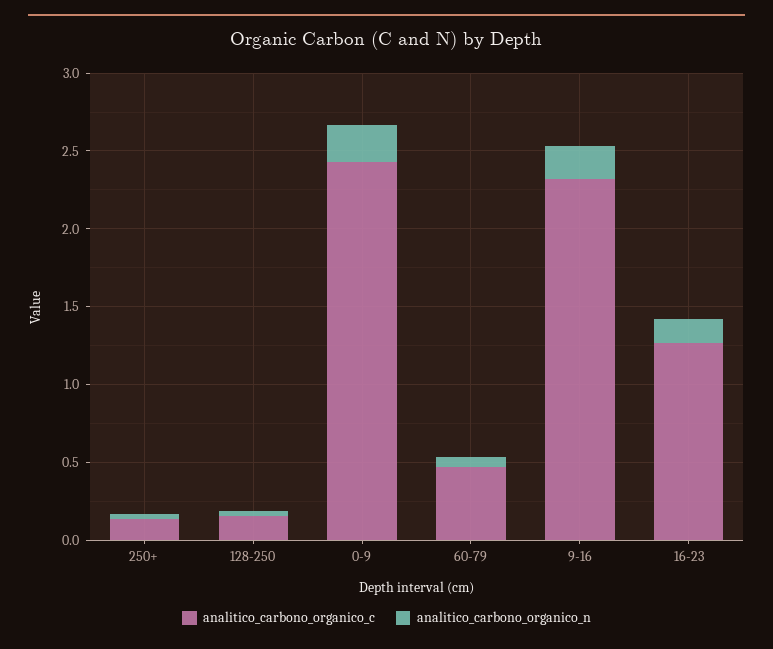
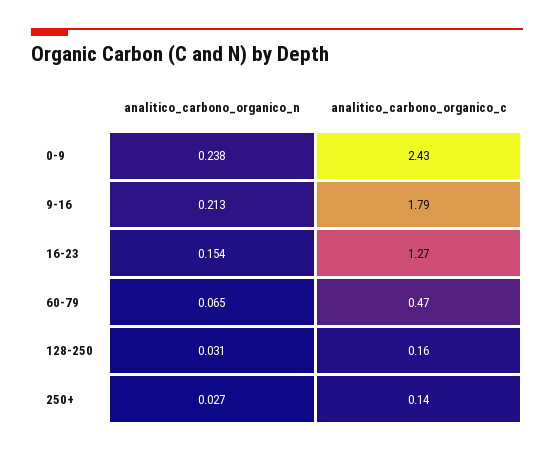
  {
    "analitico_carbono_organico_c": {
      "250+": 0.14,
      "128-250": 0.16,
      "0-9": 2.43,
      "60-79": 0.47,
-     "9-16": 2.3,
+     "9-16": 1.79,
      "16-23": 1.27
    },
    "analitico_carbono_organico_n": {
      "250+": 0.027,
      "128-250": 0.031,
      "0-9": 0.238,
      "60-79": 0.065,
      "9-16": 0.213,
      "16-23": 0.154
    }
  }

